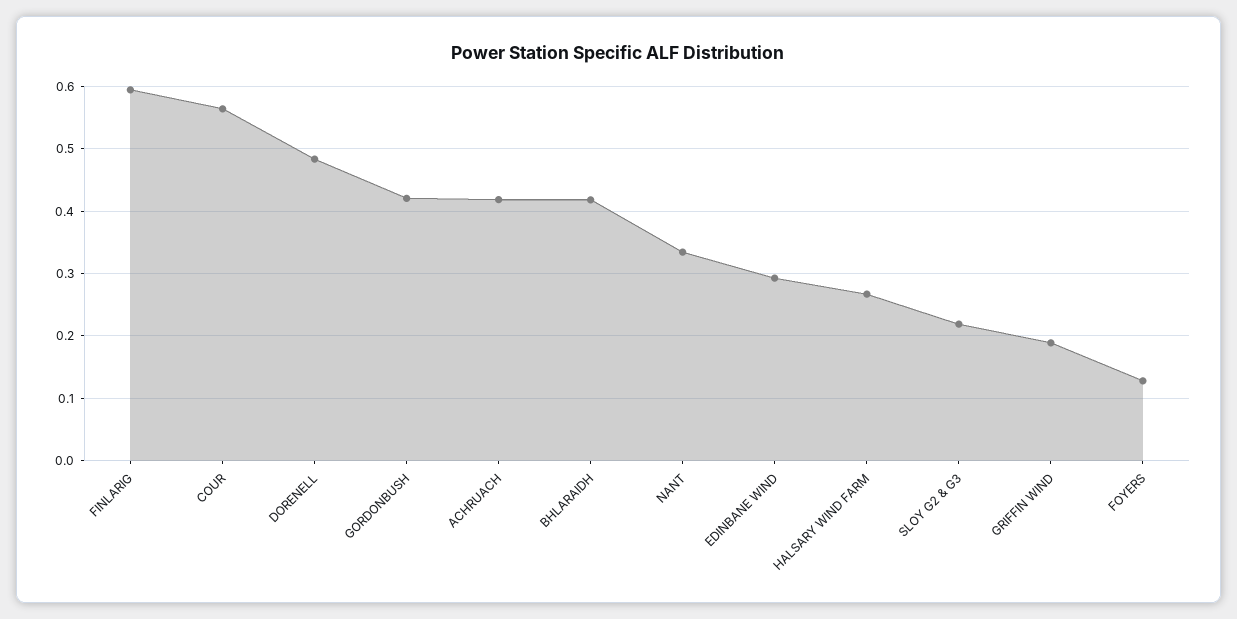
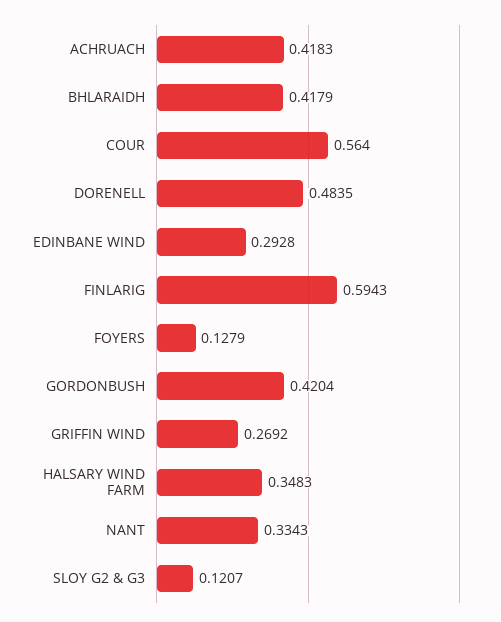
  {
    "FINLARIG": 0.5943,
    "COUR": 0.564,
    "DORENELL": 0.4835,
    "GORDONBUSH": 0.4204,
    "ACHRUACH": 0.4183,
    "BHLARAIDH": 0.4179,
    "NANT": 0.3343,
    "EDINBANE WIND": 0.2928,
-   "HALSARY WIND FARM": 0.27,
+   "HALSARY WIND FARM": 0.3483,
-   "SLOY G2 & G3": 0.22,
+   "SLOY G2 & G3": 0.1207,
-   "GRIFFIN WIND": 0.19,
+   "GRIFFIN WIND": 0.2692,
    "FOYERS": 0.1279
  }

